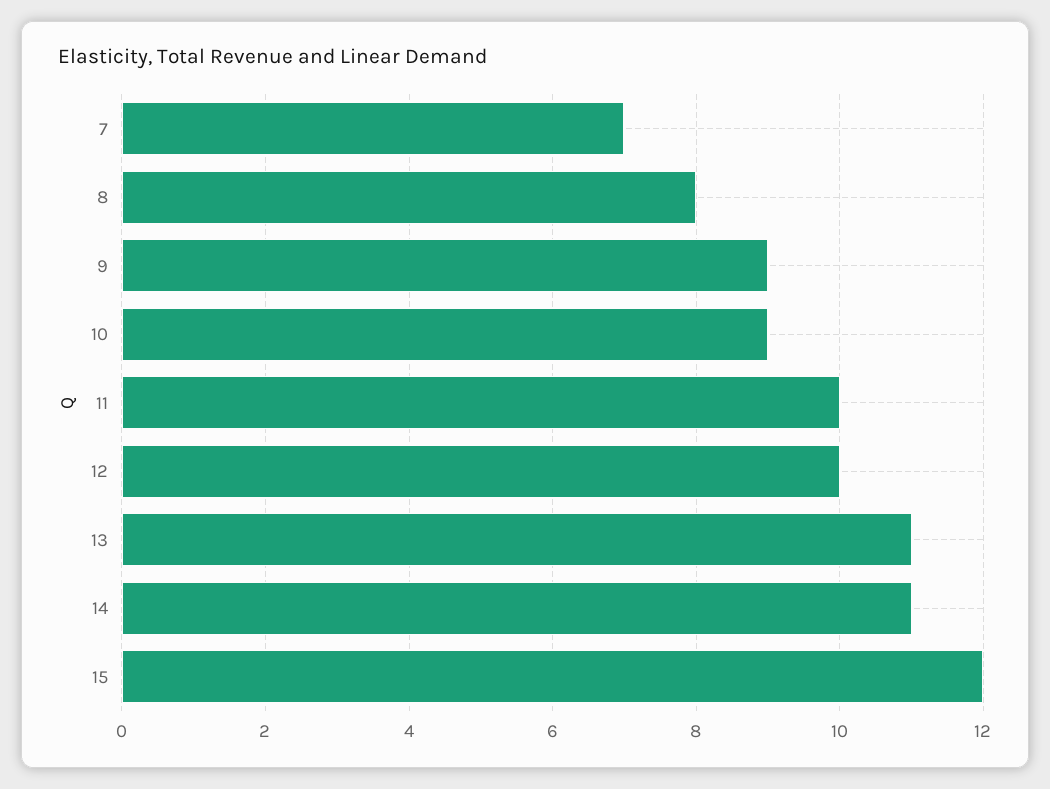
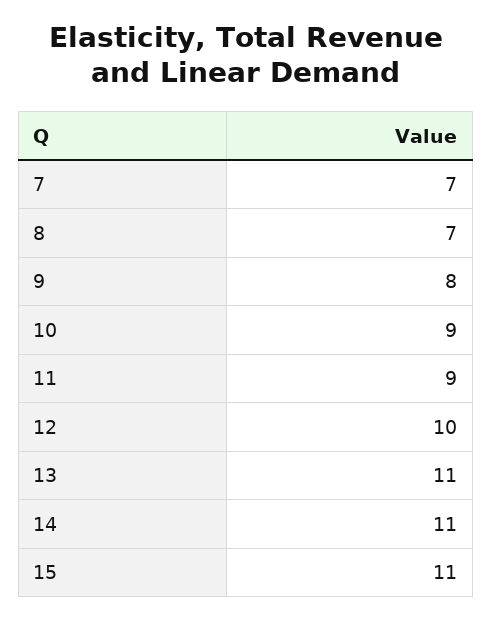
  {
    "7": 7,
-   "8": 8,
+   "8": 7,
-   "9": 9,
+   "9": 8,
    "10": 9,
-   "11": 10,
+   "11": 9,
    "12": 10,
    "13": 11,
    "14": 11,
-   "15": 12
+   "15": 11
  }

